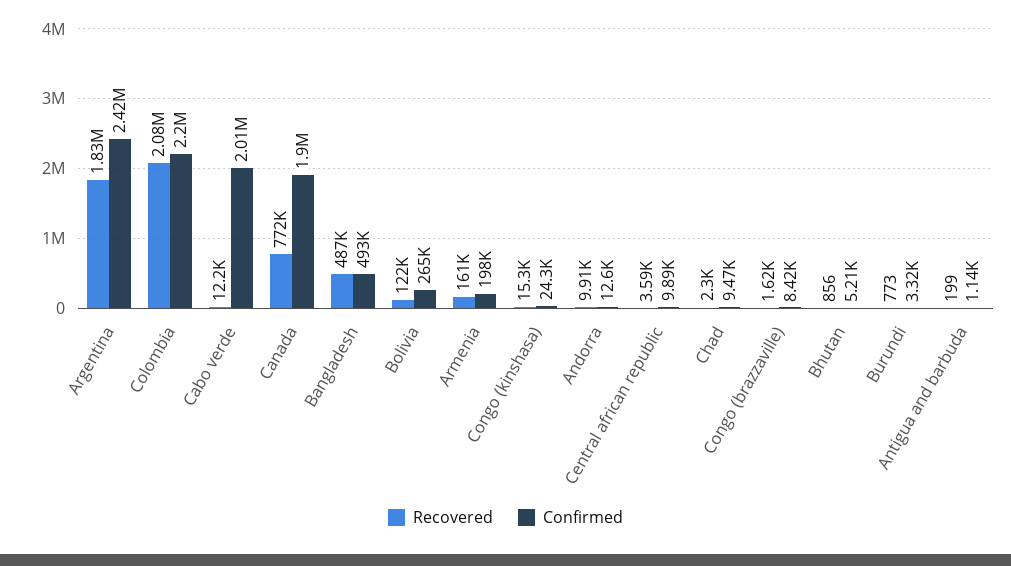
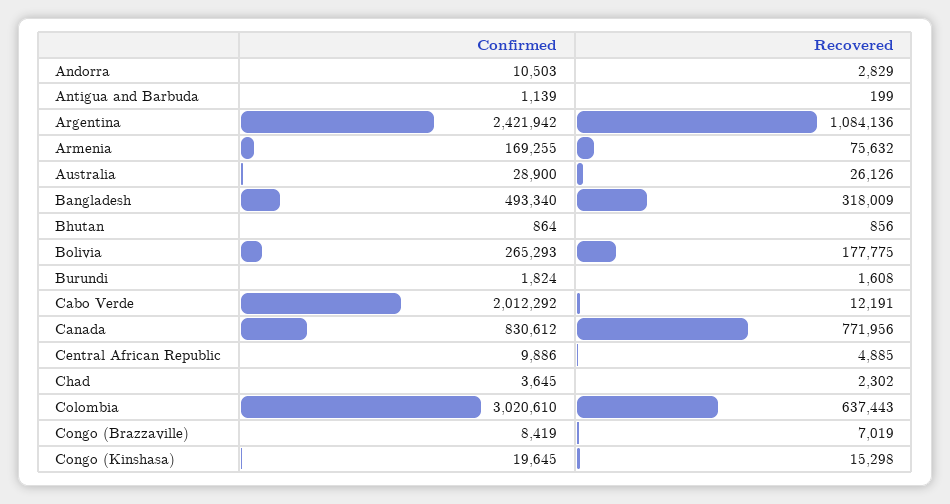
  {
    "Recovered": {
-     "Argentina": 1830000,
+     "Argentina": 1084136,
-     "Colombia": 2080000,
+     "Colombia": 637443,
      "Cabo verde": 12191,
      "Canada": 771956,
-     "Bangladesh": 487000,
+     "Bangladesh": 318009,
-     "Bolivia": 122000,
+     "Bolivia": 177775,
-     "Armenia": 161000,
+     "Armenia": 75632,
      "Congo (kinshasa)": 15298,
-     "Andorra": 9910,
+     "Andorra": 2829,
-     "Central african republic": 3590,
+     "Central african republic": 4885,
      "Chad": 2302,
-     "Congo (brazzaville)": 1620,
+     "Congo (brazzaville)": 7019,
      "Bhutan": 856,
-     "Burundi": 773,
+     "Burundi": 1608,
-     "Antigua and barbuda": 199
+     "Antigua and barbuda": 199,
+     "Australia": 26126
    },
    "Confirmed": {
      "Argentina": 2421942,
-     "Colombia": 2200000,
+     "Colombia": 3020610,
      "Cabo verde": 2012292,
-     "Canada": 1900000,
+     "Canada": 830612,
      "Bangladesh": 493340,
      "Bolivia": 265293,
-     "Armenia": 198000,
+     "Armenia": 169255,
-     "Congo (kinshasa)": 24300,
+     "Congo (kinshasa)": 19645,
-     "Andorra": 12600,
+     "Andorra": 10503,
      "Central african republic": 9886,
-     "Chad": 9470,
+     "Chad": 3645,
      "Congo (brazzaville)": 8419,
-     "Bhutan": 5210,
+     "Bhutan": 864,
-     "Burundi": 3320,
+     "Burundi": 1824,
-     "Antigua and barbuda": 1139
+     "Antigua and barbuda": 1139,
+     "Australia": 28900
    }
  }

